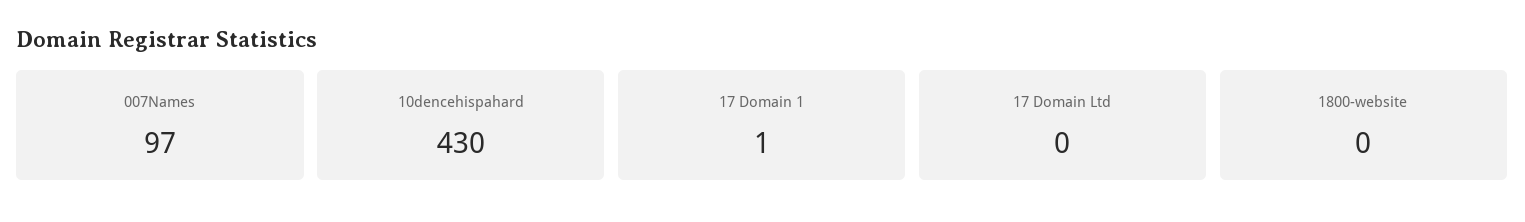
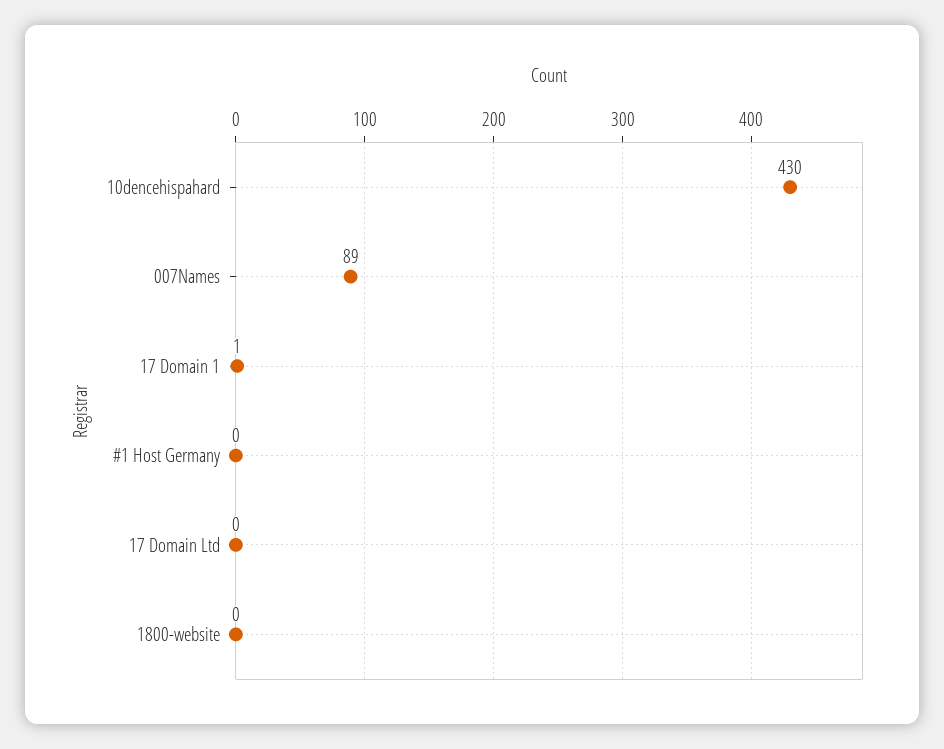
  {
-   "007Names": 97,
+   "007Names": 89,
    "10dencehispahard": 430,
    "17 Domain 1": 1,
    "17 Domain Ltd": 0,
-   "1800-website": 0
+   "1800-website": 0,
+   "#1 Host Germany": 0
  }

